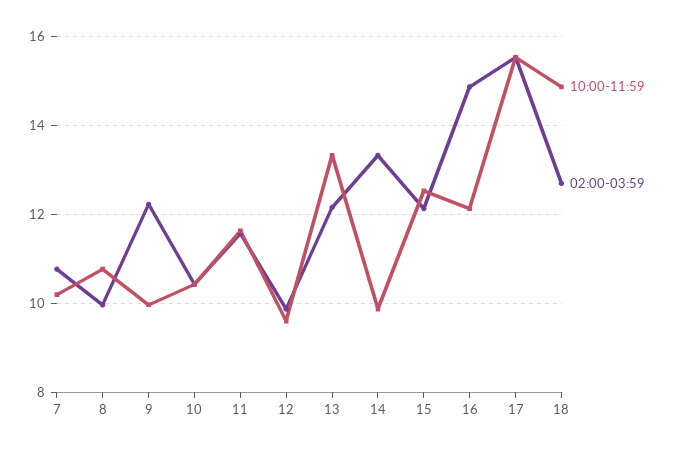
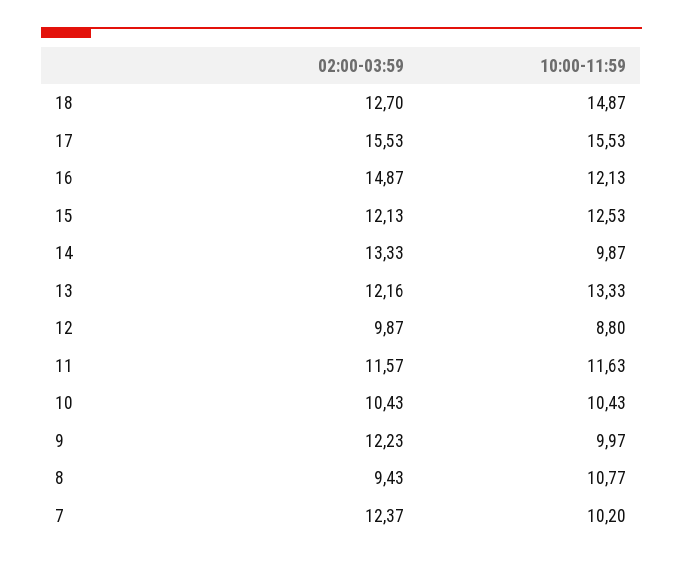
  {
    "10:00-11:59": {
      "7": 10.2,
      "8": 10.77,
      "9": 9.97,
      "10": 10.43,
      "11": 11.63,
-     "12": 9.6,
+     "12": 8.8,
      "13": 13.33,
      "14": 9.87,
      "15": 12.53,
      "16": 12.13,
      "17": 15.53,
      "18": 14.87
    },
    "02:00-03:59": {
-     "7": 10.8,
+     "7": 12.37,
-     "8": 10,
+     "8": 9.43,
      "9": 12.23,
      "10": 10.43,
      "11": 11.57,
      "12": 9.87,
      "13": 12.16,
      "14": 13.33,
      "15": 12.13,
      "16": 14.87,
      "17": 15.53,
      "18": 12.7
    }
  }

